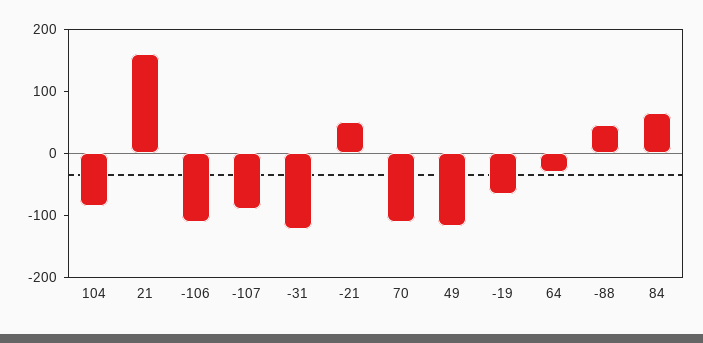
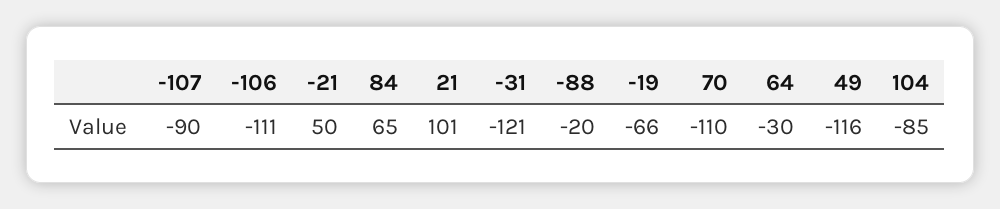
  {
    "104": -85,
-   "21": 160,
+   "21": 101,
    "-106": -111,
    "-107": -90,
    "-31": -121,
    "-21": 50,
    "70": -110,
    "49": -116,
    "-19": -66,
    "64": -30,
-   "-88": 40,
+   "-88": -20,
    "84": 65
  }

